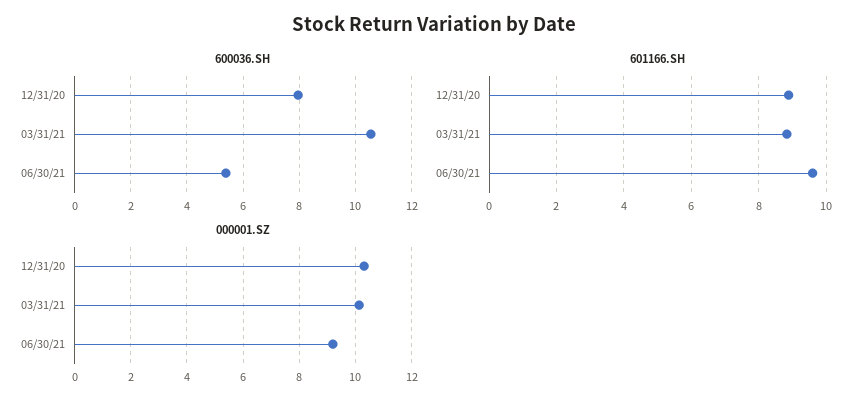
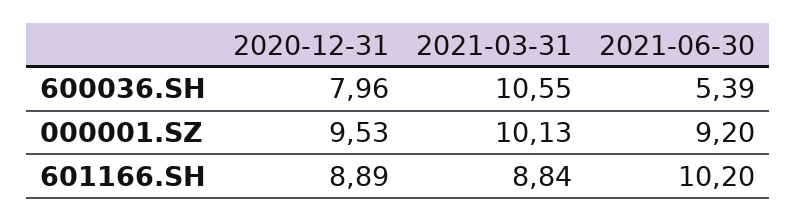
  {
    "600036.SH": {
      "12/31/20": 7.96,
      "03/31/21": 10.55,
      "06/30/21": 5.39
    },
    "601166.SH": {
      "12/31/20": 8.89,
      "03/31/21": 8.84,
-     "06/30/21": 9.6
+     "06/30/21": 10.2
    },
    "000001.SZ": {
-     "12/31/20": 10.25,
+     "12/31/20": 9.53,
      "03/31/21": 10.13,
      "06/30/21": 9.2
    }
  }

